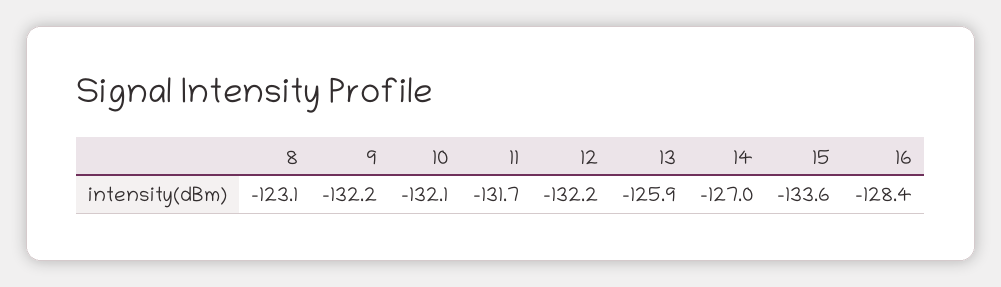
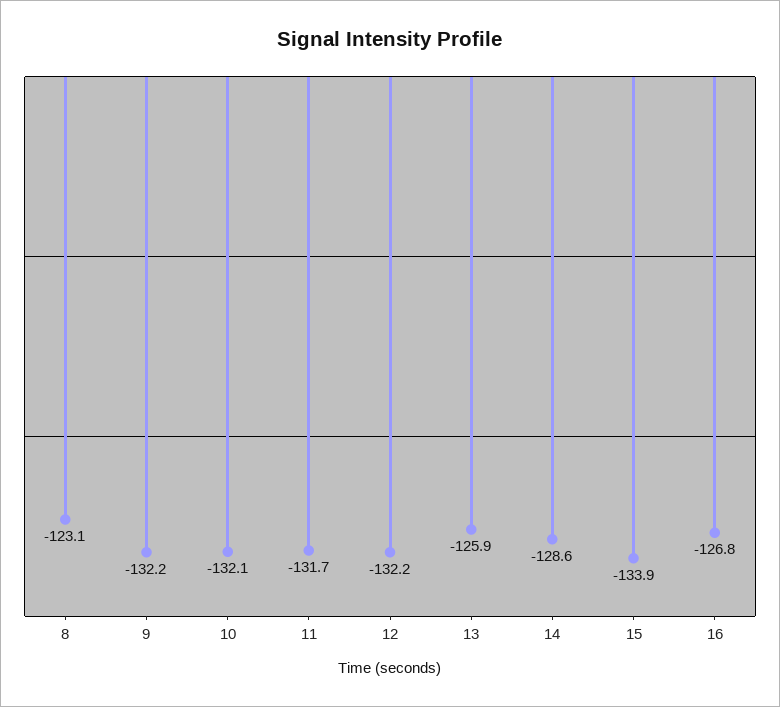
  {
    "8": -123.1,
    "9": -132.2,
    "10": -132.1,
    "11": -131.7,
    "12": -132.2,
    "13": -125.9,
-   "14": -127,
+   "14": -128.6,
-   "15": -133.6,
+   "15": -133.9,
-   "16": -128.4
+   "16": -126.8
  }

